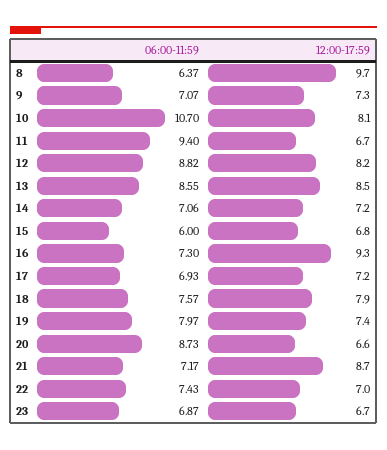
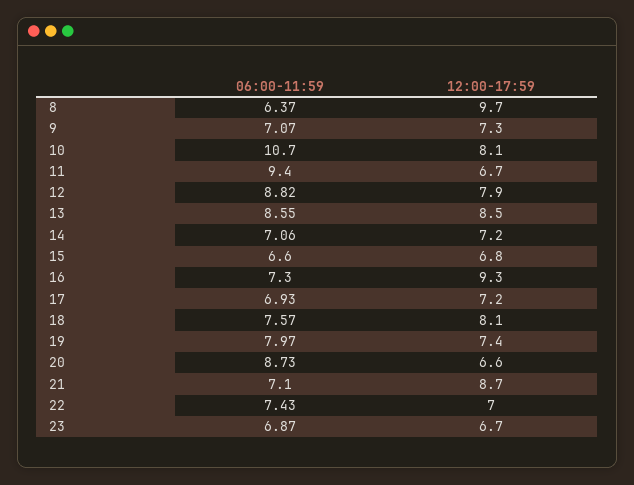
  {
    "06:00-11:59": {
      "8": 6.37,
      "9": 7.07,
      "10": 10.7,
      "11": 9.4,
      "12": 8.82,
      "13": 8.55,
      "14": 7.06,
-     "15": 6,
+     "15": 6.6,
      "16": 7.3,
      "17": 6.93,
      "18": 7.57,
      "19": 7.97,
      "20": 8.73,
-     "21": 7.17,
+     "21": 7.1,
      "22": 7.43,
      "23": 6.87
    },
    "12:00-17:59": {
      "8": 9.7,
      "9": 7.3,
      "10": 8.1,
      "11": 6.7,
-     "12": 8.2,
+     "12": 7.9,
      "13": 8.5,
      "14": 7.2,
      "15": 6.8,
      "16": 9.3,
      "17": 7.2,
-     "18": 7.9,
+     "18": 8.1,
      "19": 7.4,
      "20": 6.6,
      "21": 8.7,
      "22": 7,
      "23": 6.7
    }
  }

